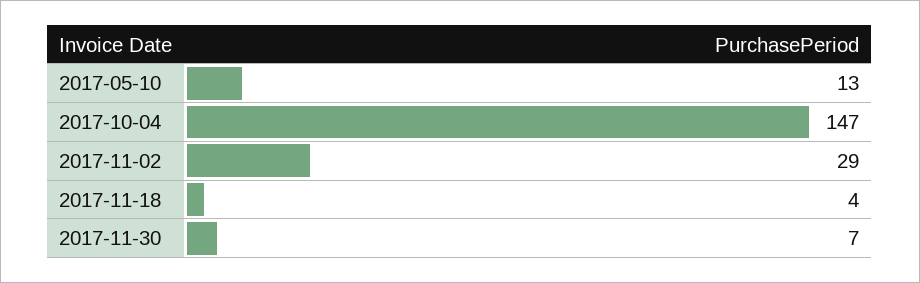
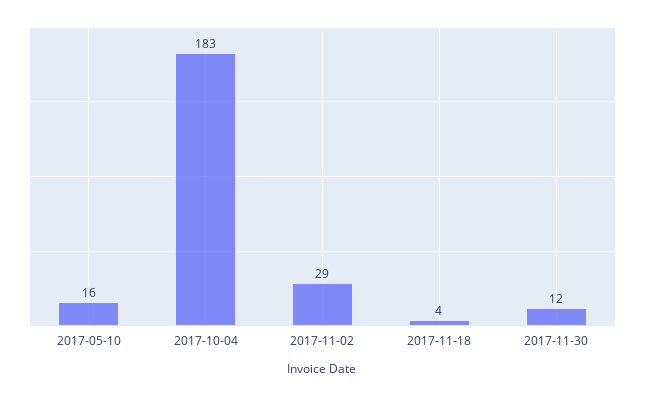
  {
-   "2017-05-10": 13,
+   "2017-05-10": 16,
-   "2017-10-04": 147,
+   "2017-10-04": 183,
    "2017-11-02": 29,
    "2017-11-18": 4,
-   "2017-11-30": 7
+   "2017-11-30": 12
  }

